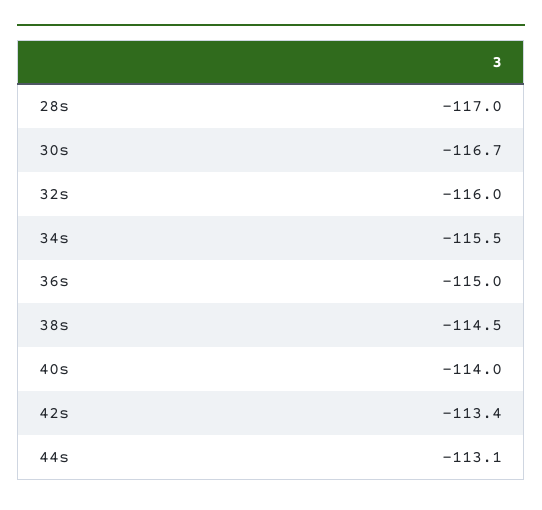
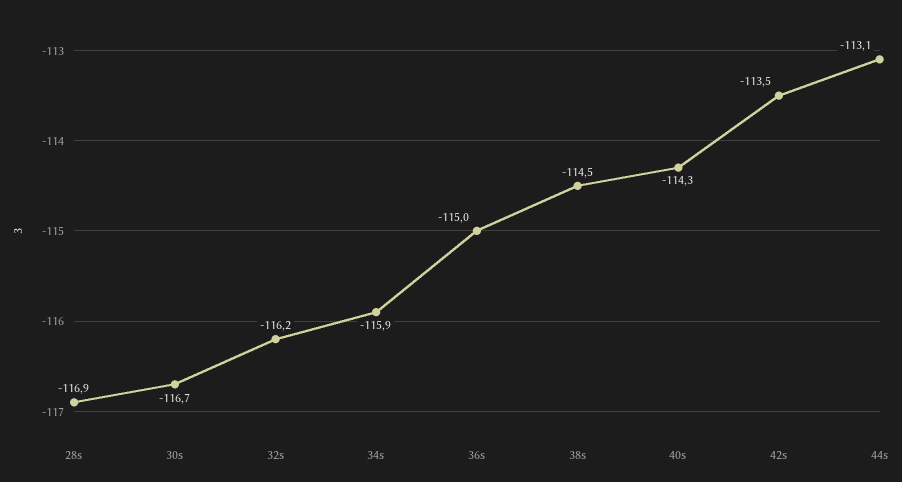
  {
-   "28s": -117,
+   "28s": -116.9,
    "30s": -116.7,
-   "32s": -116,
+   "32s": -116.2,
-   "34s": -115.5,
+   "34s": -115.9,
    "36s": -115,
    "38s": -114.5,
-   "40s": -114,
+   "40s": -114.3,
-   "42s": -113.4,
+   "42s": -113.5,
    "44s": -113.1
  }

